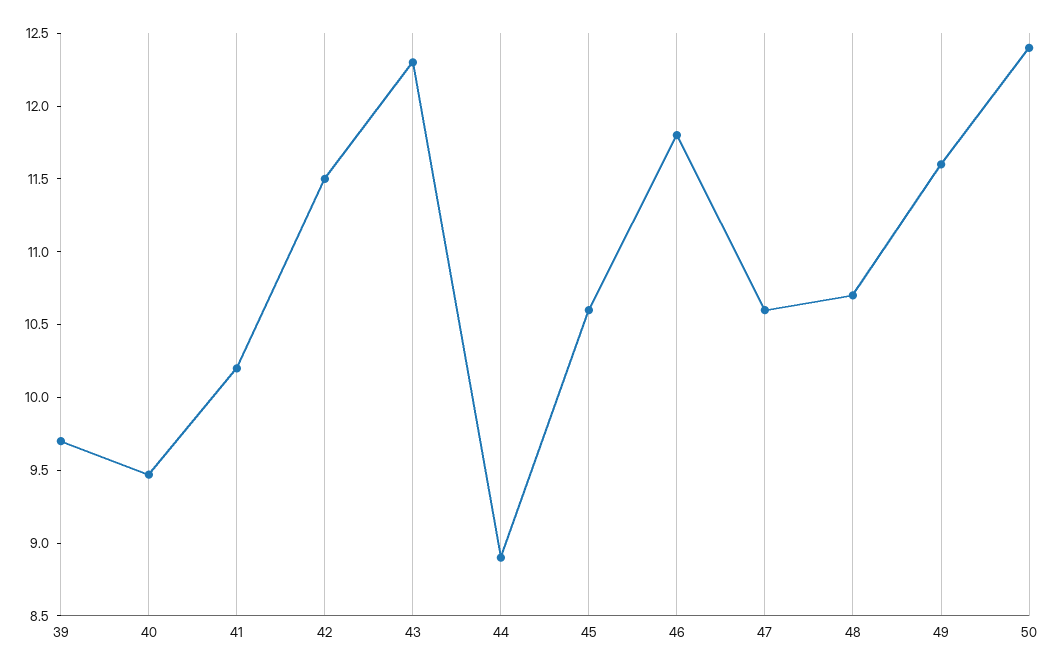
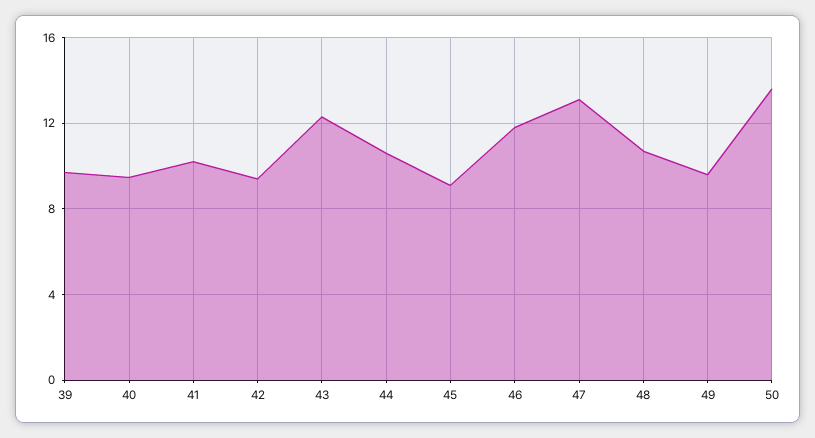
  {
    "39": 9.7,
    "40": 9.5,
    "41": 10.2,
-   "42": 11.5,
+   "42": 9.5,
    "43": 12.3,
-   "44": 8.9,
+   "44": 10.5,
-   "45": 10.6,
+   "45": 9,
    "46": 11.8,
-   "47": 10.6,
+   "47": 13,
    "48": 10.7,
-   "49": 11.6,
+   "49": 9.5,
-   "50": 12.4
+   "50": 13.5
  }

